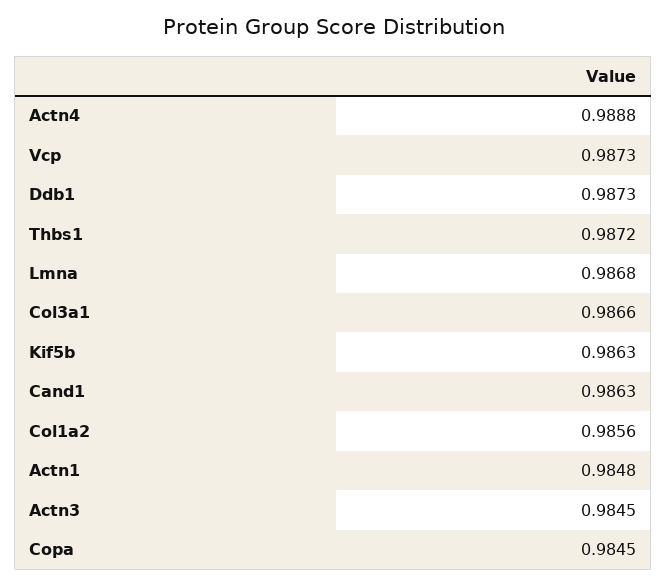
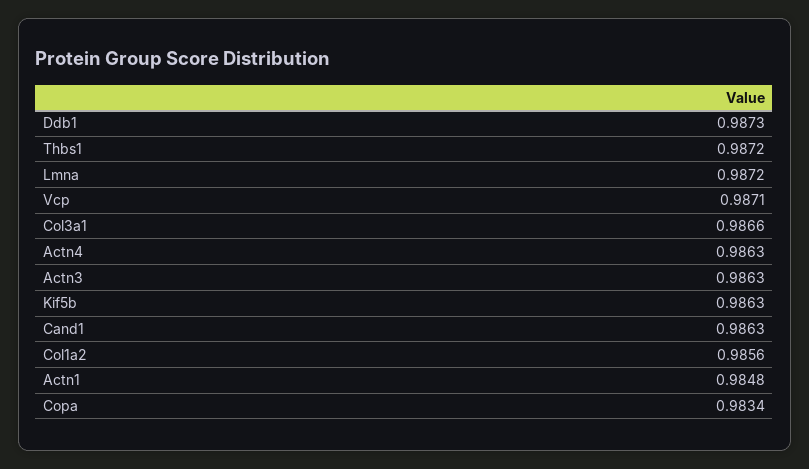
  {
-   "Actn4": 0.9888,
+   "Actn4": 0.9863,
-   "Vcp": 0.9873,
+   "Vcp": 0.9871,
    "Ddb1": 0.9873,
    "Thbs1": 0.9872,
-   "Lmna": 0.9868,
+   "Lmna": 0.9872,
    "Col3a1": 0.9866,
    "Kif5b": 0.9863,
    "Cand1": 0.9863,
    "Col1a2": 0.9856,
    "Actn1": 0.9848,
-   "Actn3": 0.9845,
+   "Actn3": 0.9863,
-   "Copa": 0.9845
+   "Copa": 0.9834
  }

